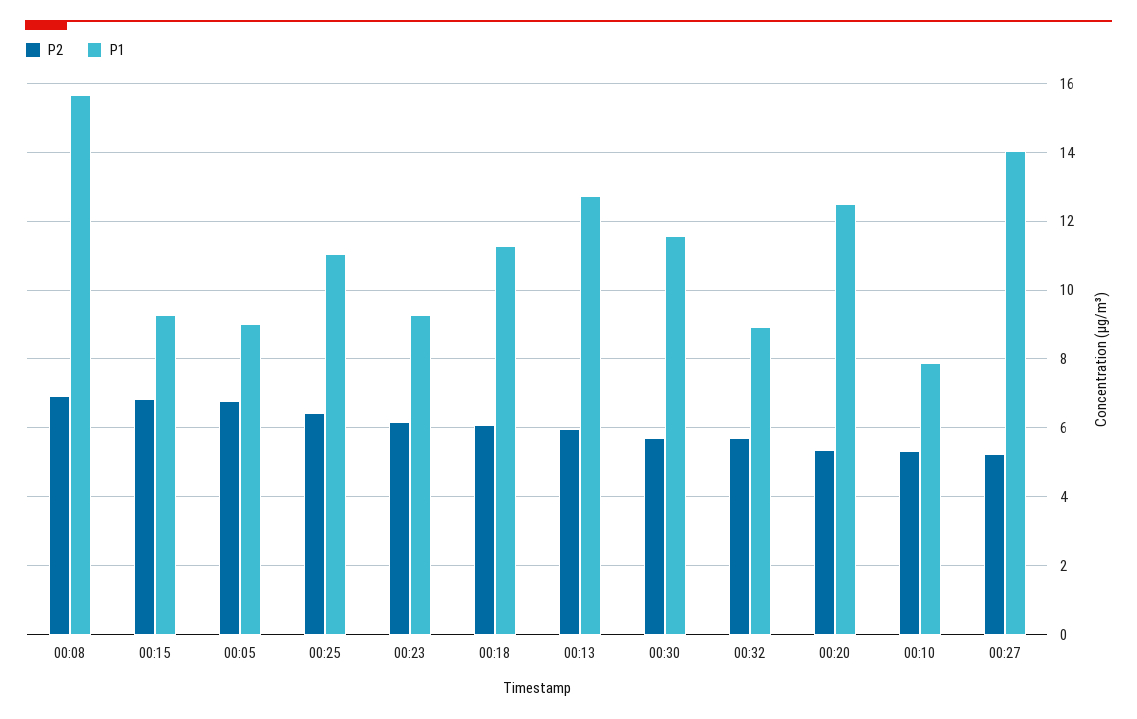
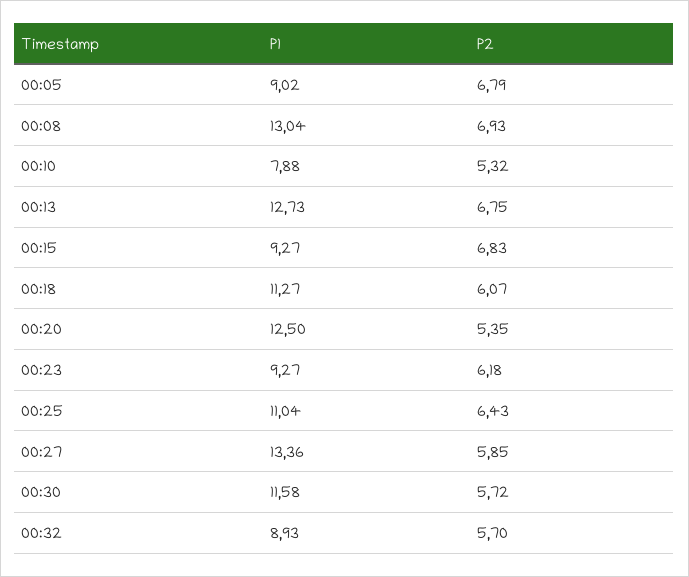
  {
    "P2": {
      "00:08": 6.93,
      "00:15": 6.83,
      "00:05": 6.79,
      "00:25": 6.43,
      "00:23": 6.18,
      "00:18": 6.07,
-     "00:13": 6,
+     "00:13": 6.75,
      "00:30": 5.72,
      "00:32": 5.7,
      "00:20": 5.35,
      "00:10": 5.32,
-     "00:27": 5.2
+     "00:27": 5.85
    },
    "P1": {
-     "00:08": 15.6,
+     "00:08": 13.04,
      "00:15": 9.27,
      "00:05": 9.02,
      "00:25": 11.04,
      "00:23": 9.27,
      "00:18": 11.27,
      "00:13": 12.73,
      "00:30": 11.58,
      "00:32": 8.93,
      "00:20": 12.5,
      "00:10": 7.88,
-     "00:27": 14
+     "00:27": 13.36
    }
  }

